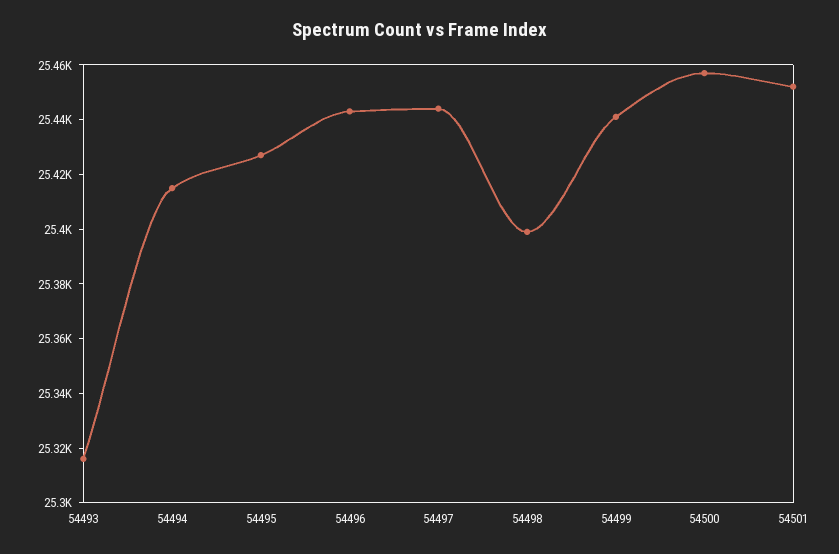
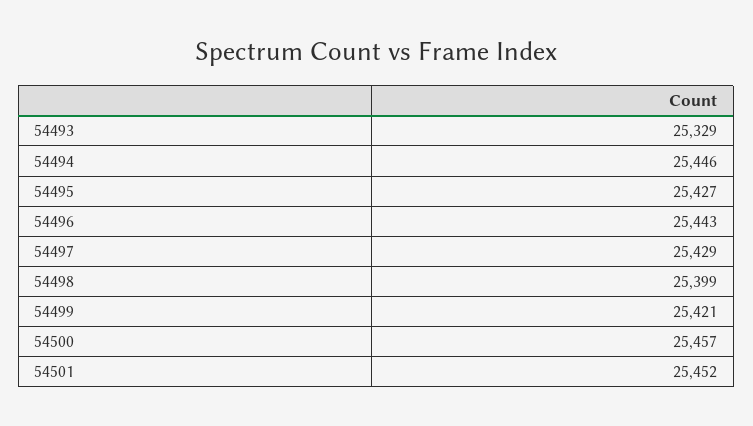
  {
-   "54493": 25315,
+   "54493": 25329,
-   "54494": 25415,
+   "54494": 25446,
    "54495": 25427,
    "54496": 25443,
-   "54497": 25445,
+   "54497": 25429,
    "54498": 25399,
-   "54499": 25440,
+   "54499": 25421,
    "54500": 25457,
    "54501": 25452
  }

